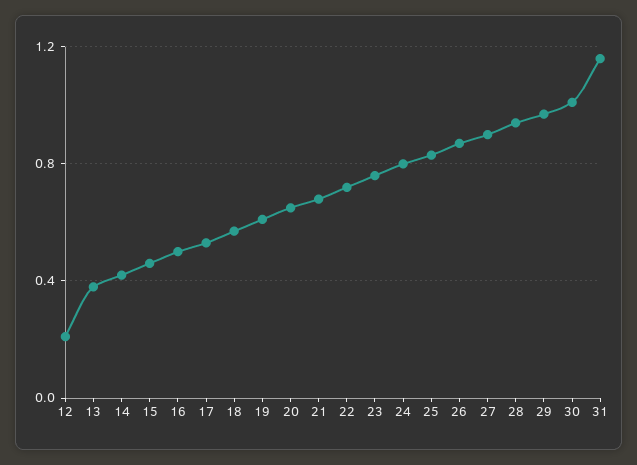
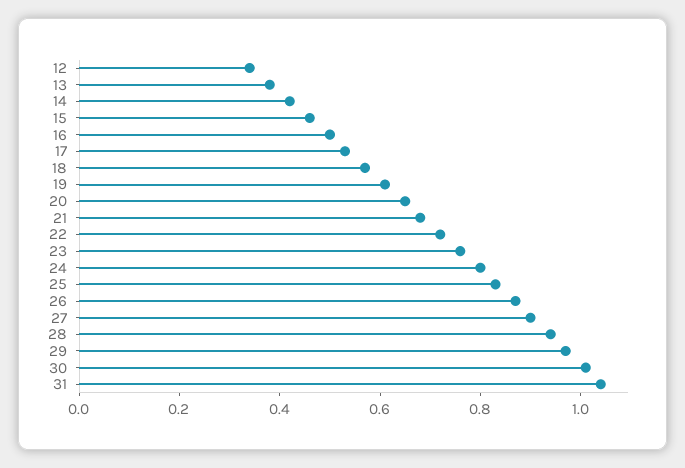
  {
-   "12": 0.2,
+   "12": 0.35,
    "13": 0.4,
    "14": 0.4,
    "15": 0.45,
    "16": 0.5,
    "17": 0.55,
    "18": 0.55,
    "19": 0.6,
    "20": 0.65,
    "21": 0.7,
    "22": 0.7,
    "23": 0.75,
    "24": 0.8,
    "25": 0.85,
    "26": 0.85,
    "27": 0.9,
    "28": 0.95,
    "29": 0.95,
    "30": 1,
-   "31": 1.15
+   "31": 1.05
  }

